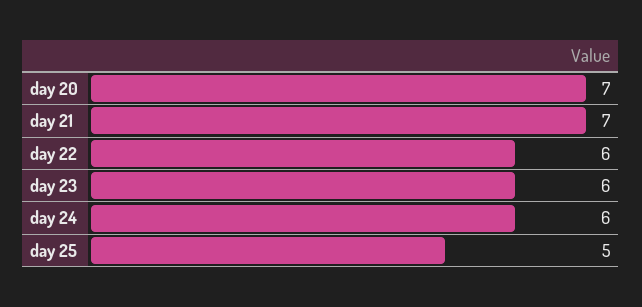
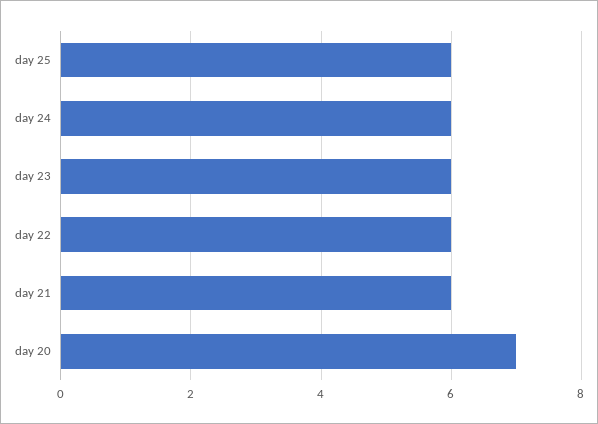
  {
    "day 20": 7,
-   "day 21": 7,
+   "day 21": 6,
    "day 22": 6,
    "day 23": 6,
    "day 24": 6,
-   "day 25": 5
+   "day 25": 6
  }

